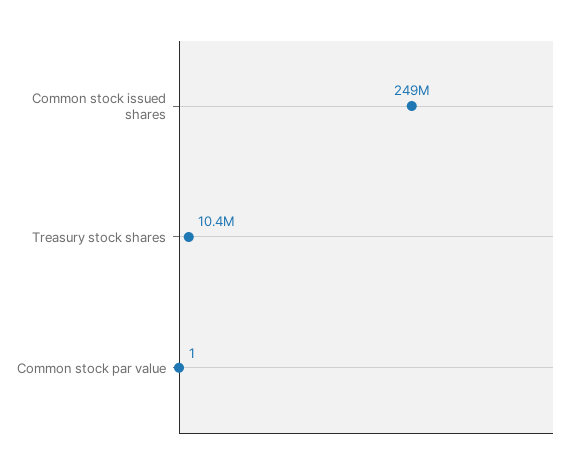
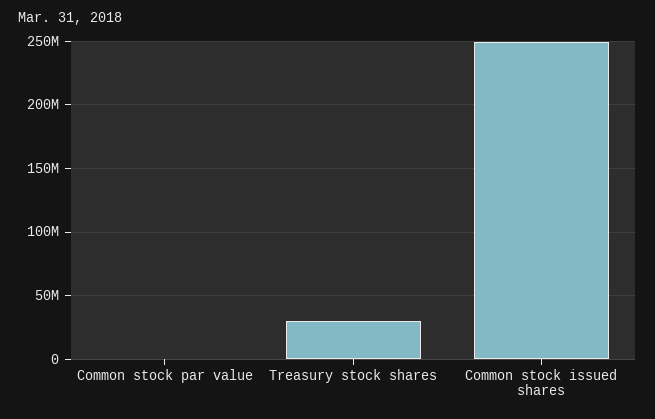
  {
    "Common stock issued shares": 249000000,
-   "Treasury stock shares": 10400000,
+   "Treasury stock shares": 30000000,
    "Common stock par value": 1
  }

